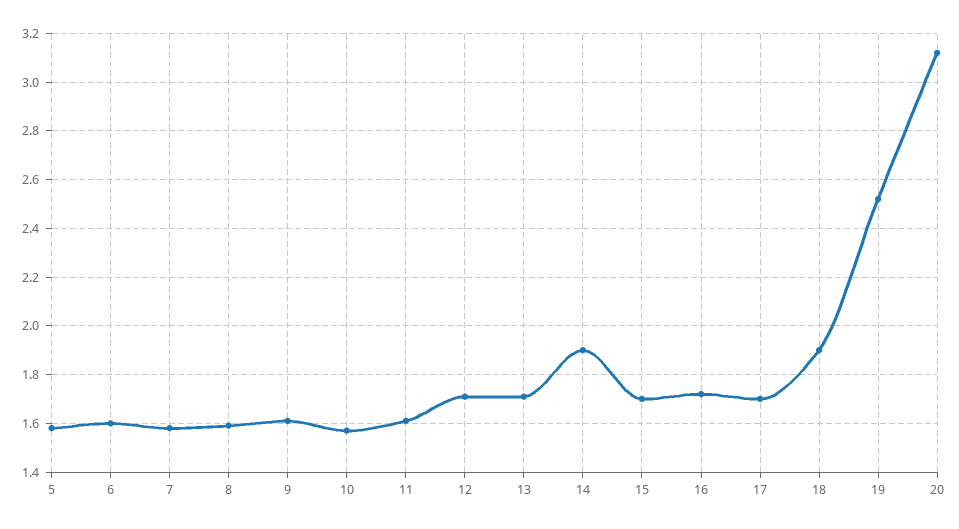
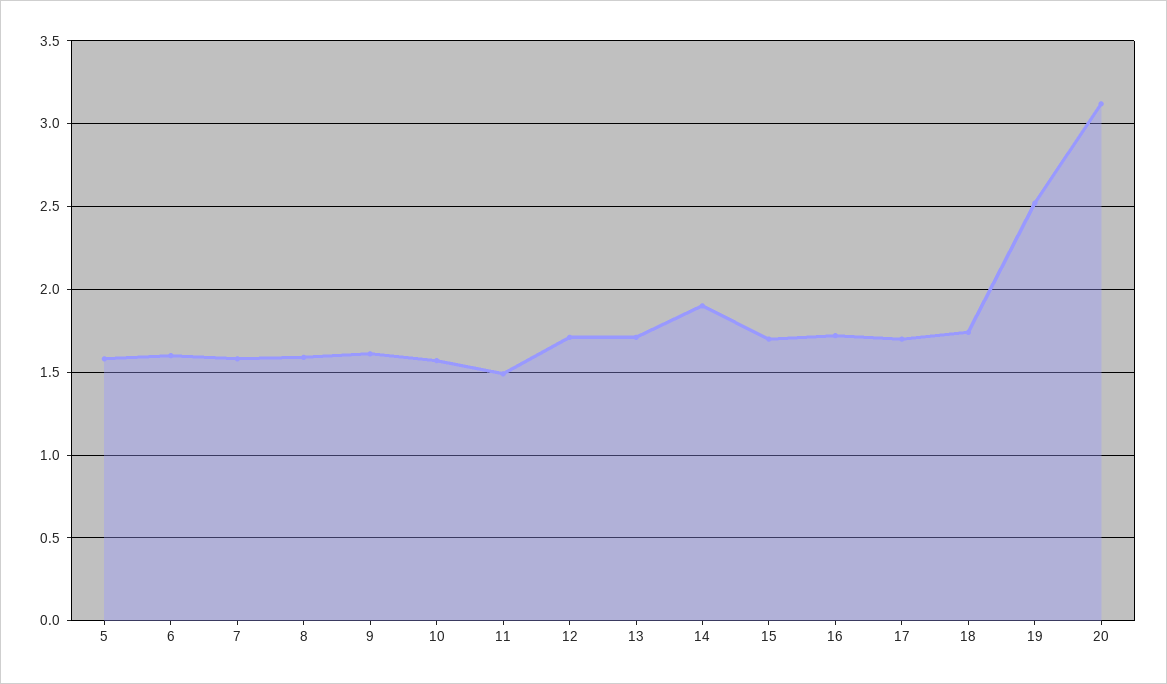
  {
    "5": 1.6,
    "6": 1.6,
    "7": 1.6,
    "8": 1.6,
    "9": 1.6,
    "10": 1.55,
-   "11": 1.6,
+   "11": 1.5,
    "12": 1.7,
    "13": 1.7,
    "14": 1.9,
    "15": 1.7,
    "16": 1.7,
    "17": 1.7,
-   "18": 1.9,
+   "18": 1.75,
    "19": 2.5,
    "20": 3.1
  }

